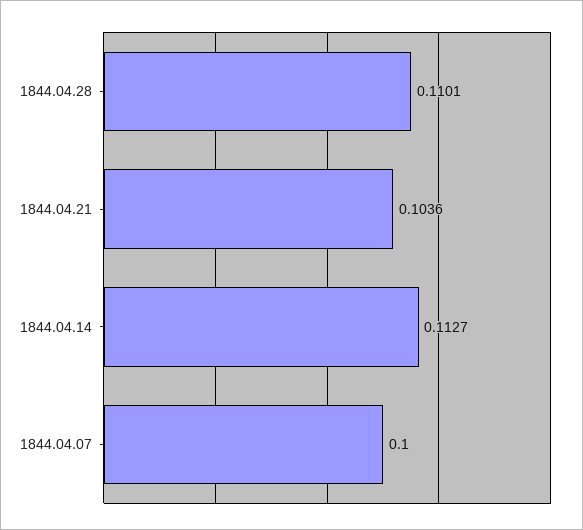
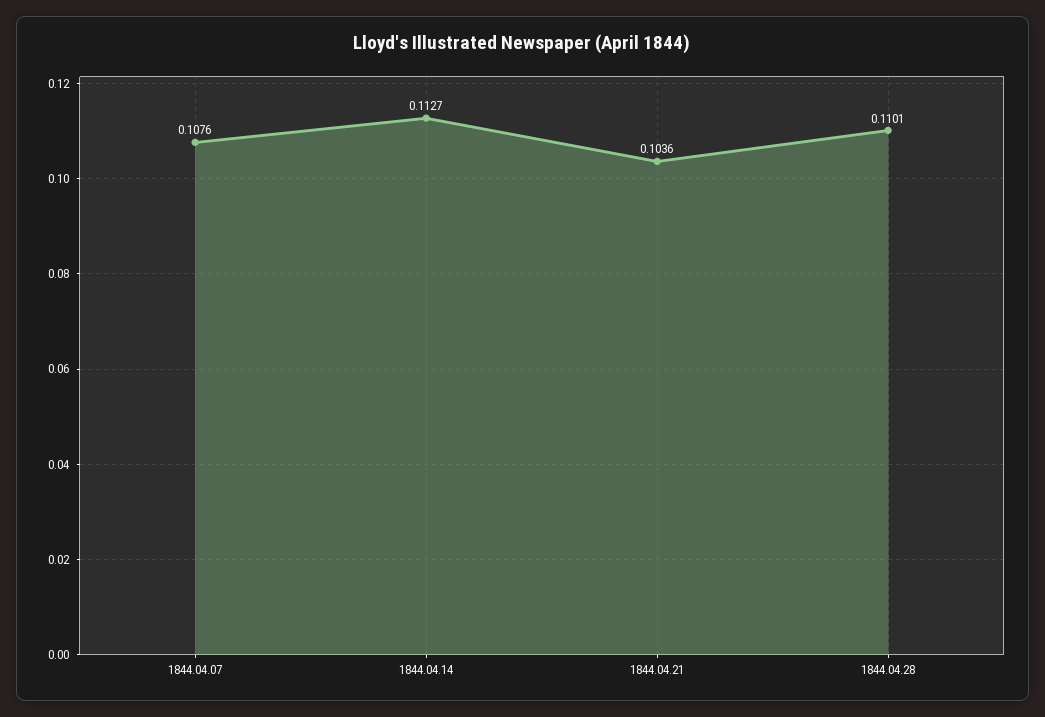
  {
    "1844.04.28": 0.1101,
    "1844.04.21": 0.1036,
    "1844.04.14": 0.1127,
-   "1844.04.07": 0.1
+   "1844.04.07": 0.1076
  }

